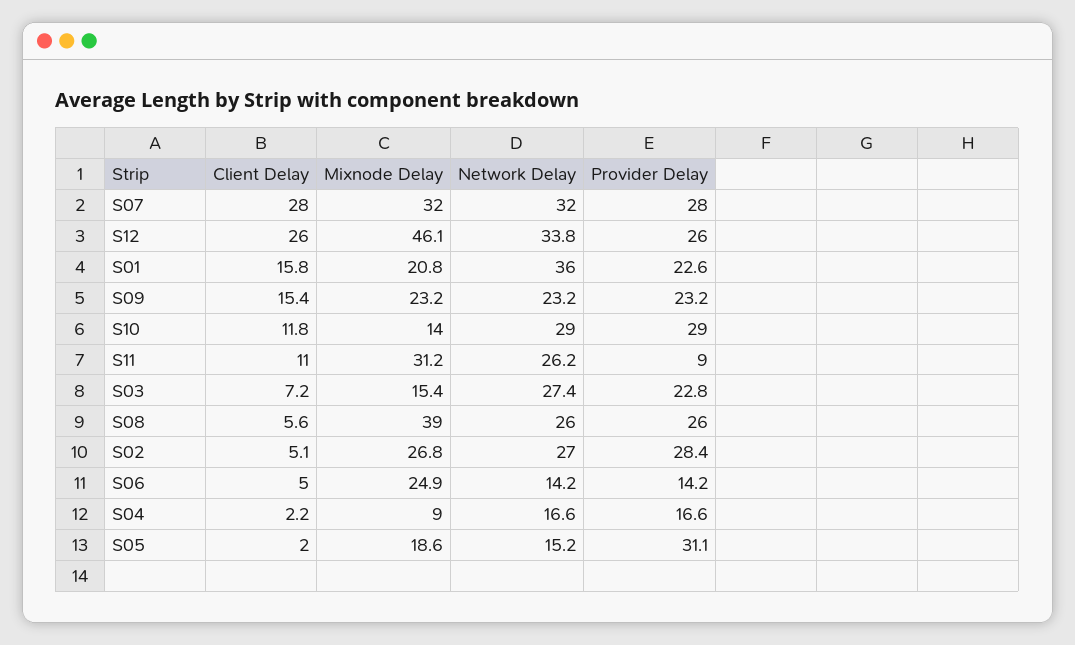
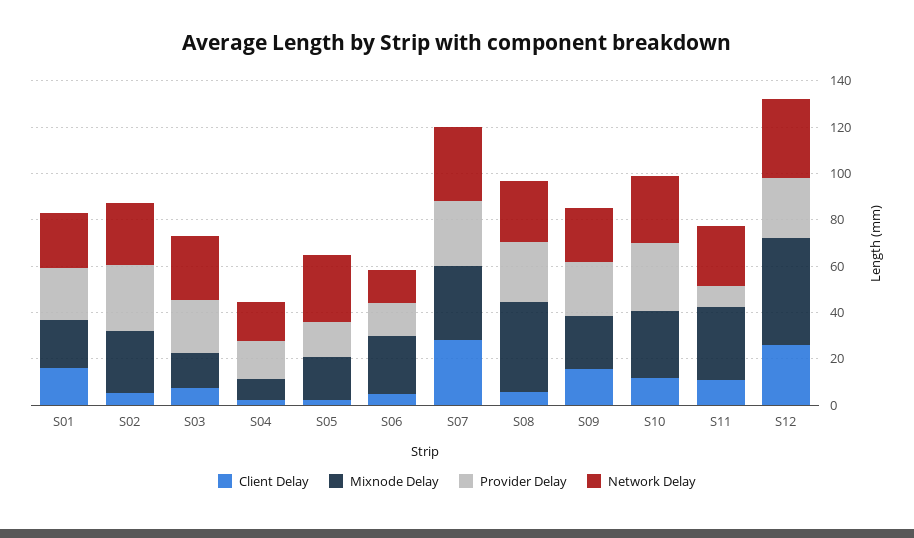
  {
    "Client Delay": {
      "S07": 28,
      "S12": 26,
      "S01": 15.8,
      "S09": 15.4,
      "S10": 11.8,
      "S11": 11,
      "S03": 7.2,
      "S08": 5.6,
      "S02": 5.1,
      "S06": 5,
      "S04": 2.2,
      "S05": 2
    },
    "Mixnode Delay": {
      "S07": 32,
      "S12": 46.1,
      "S01": 20.8,
      "S09": 23.2,
-     "S10": 14,
+     "S10": 30,
      "S11": 31.2,
      "S03": 15.4,
      "S08": 39,
      "S02": 26.8,
      "S06": 24.9,
      "S04": 9,
      "S05": 18.6
    },
    "Network Delay": {
      "S07": 32,
      "S12": 33.8,
-     "S01": 36,
+     "S01": 25,
      "S09": 23.2,
      "S10": 29,
      "S11": 26.2,
      "S03": 27.4,
      "S08": 26,
      "S02": 27,
      "S06": 14.2,
      "S04": 16.6,
-     "S05": 15.2
+     "S05": 30
    },
    "Provider Delay": {
      "S07": 28,
      "S12": 26,
      "S01": 22.6,
      "S09": 23.2,
      "S10": 29,
      "S11": 9,
      "S03": 22.8,
      "S08": 26,
      "S02": 28.4,
      "S06": 14.2,
      "S04": 16.6,
-     "S05": 31.1
+     "S05": 15
    }
  }

